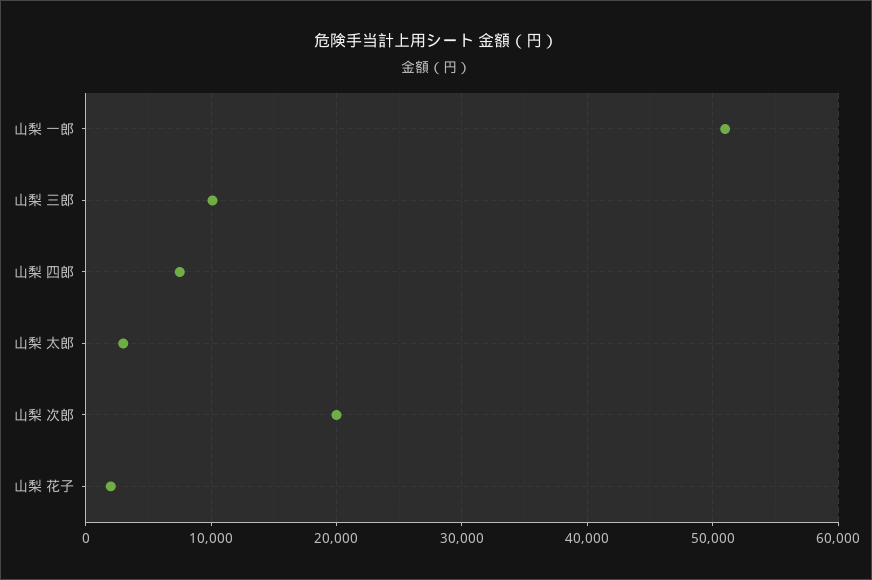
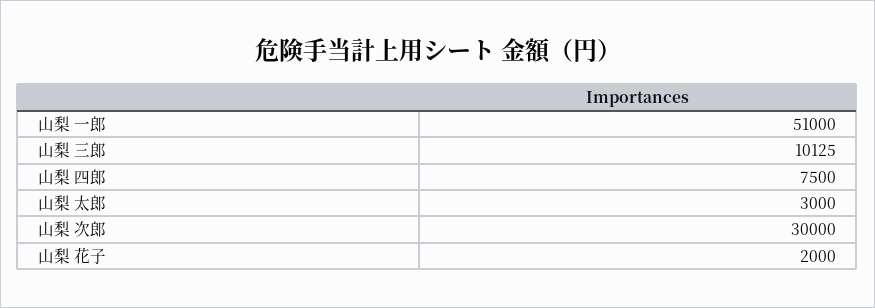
  {
    "山梨 一郎": 51000,
    "山梨 三郎": 10125,
    "山梨 四郎": 7500,
    "山梨 太郎": 3000,
-   "山梨 次郎": 20000,
+   "山梨 次郎": 30000,
    "山梨 花子": 2000
  }

